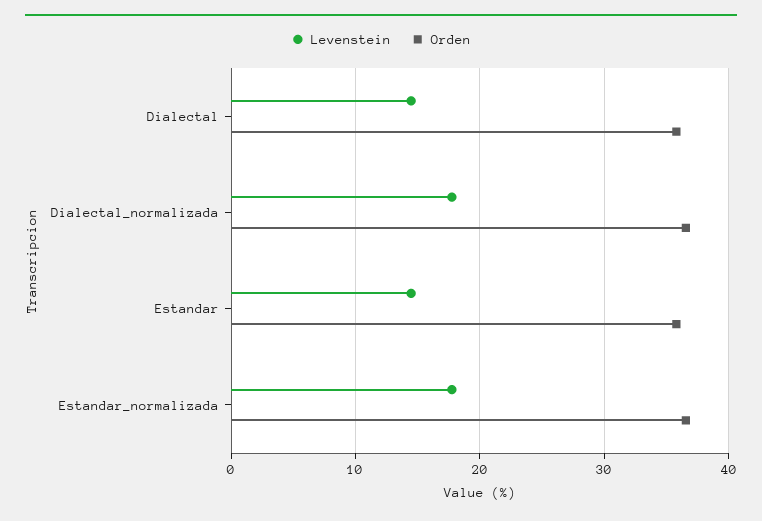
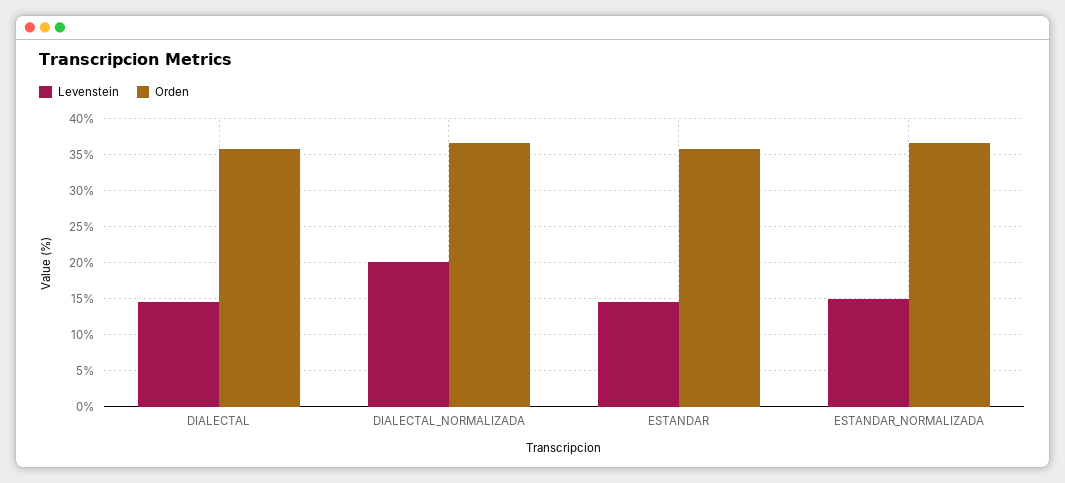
  {
    "Levenstein": {
      "Dialectal": 14,
-     "Dialectal_normalizada": 18,
+     "Dialectal_normalizada": 20,
      "Estandar": 14,
-     "Estandar_normalizada": 18
+     "Estandar_normalizada": 15
    },
    "Orden": {
      "Dialectal": 36,
      "Dialectal_normalizada": 37,
      "Estandar": 36,
      "Estandar_normalizada": 37
    }
  }

